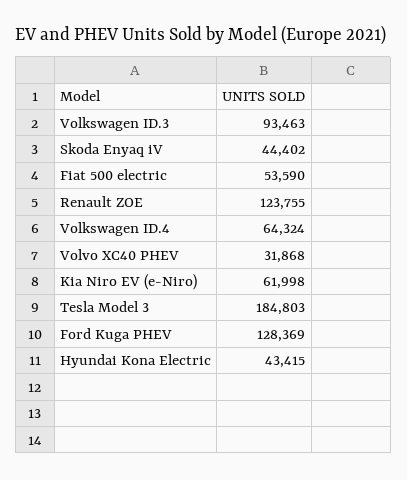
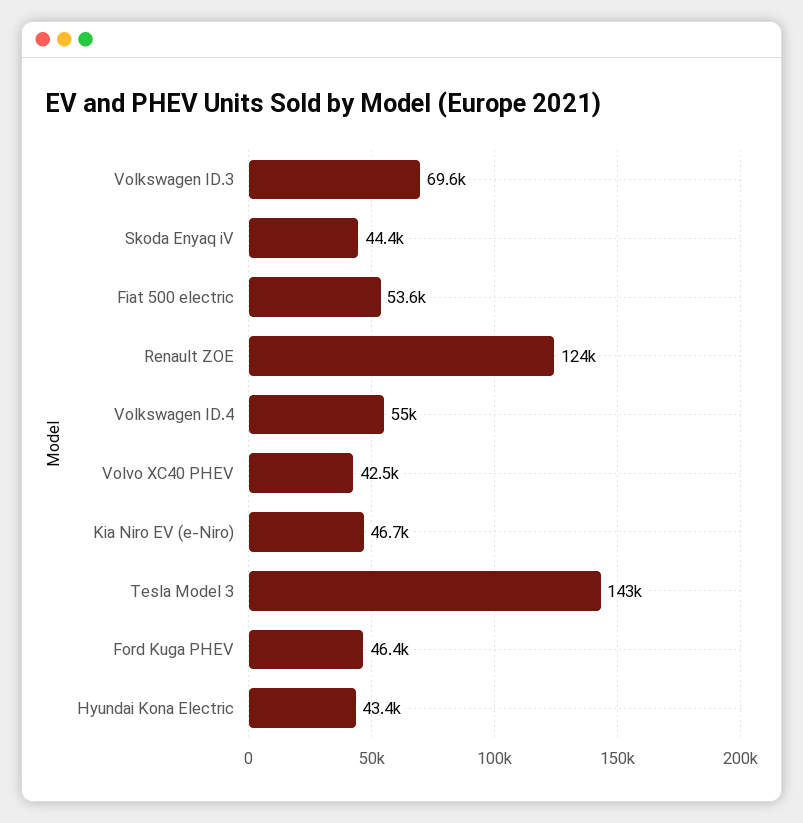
  {
-   "Volkswagen ID.3": 93463,
+   "Volkswagen ID.3": 69600,
    "Skoda Enyaq iV": 44402,
    "Fiat 500 electric": 53590,
    "Renault ZOE": 123755,
-   "Volkswagen ID.4": 64324,
+   "Volkswagen ID.4": 55000,
-   "Volvo XC40 PHEV": 31868,
+   "Volvo XC40 PHEV": 42500,
-   "Kia Niro EV (e-Niro)": 61998,
+   "Kia Niro EV (e-Niro)": 46700,
-   "Tesla Model 3": 184803,
+   "Tesla Model 3": 143000,
-   "Ford Kuga PHEV": 128369,
+   "Ford Kuga PHEV": 46400,
    "Hyundai Kona Electric": 43415
  }

